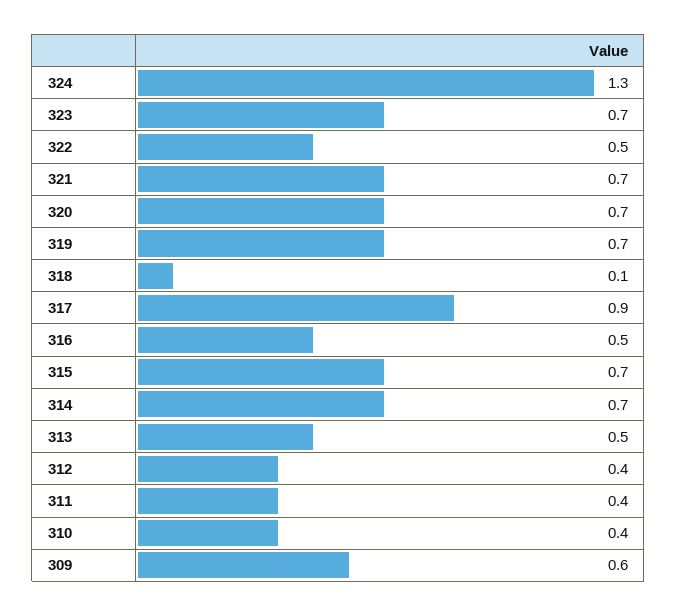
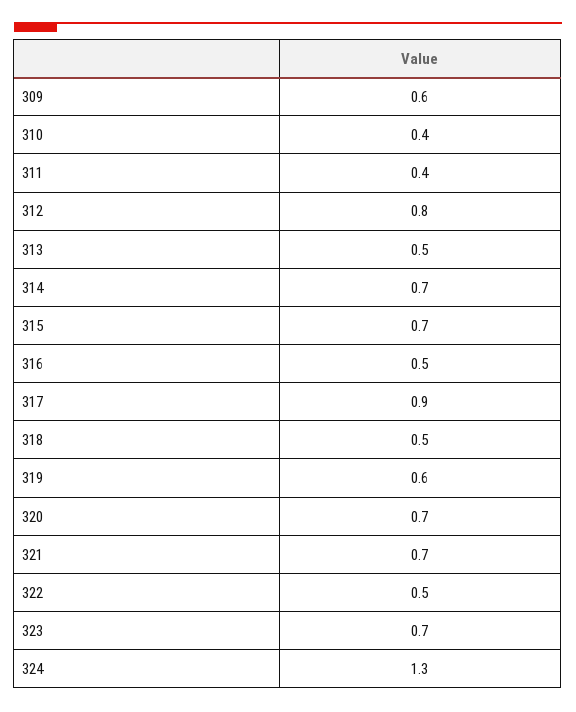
  {
    "324": 1.3,
    "323": 0.7,
    "322": 0.5,
    "321": 0.7,
    "320": 0.7,
-   "319": 0.7,
+   "319": 0.6,
-   "318": 0.1,
+   "318": 0.5,
    "317": 0.9,
    "316": 0.5,
    "315": 0.7,
    "314": 0.7,
    "313": 0.5,
-   "312": 0.4,
+   "312": 0.8,
    "311": 0.4,
    "310": 0.4,
    "309": 0.6
  }

